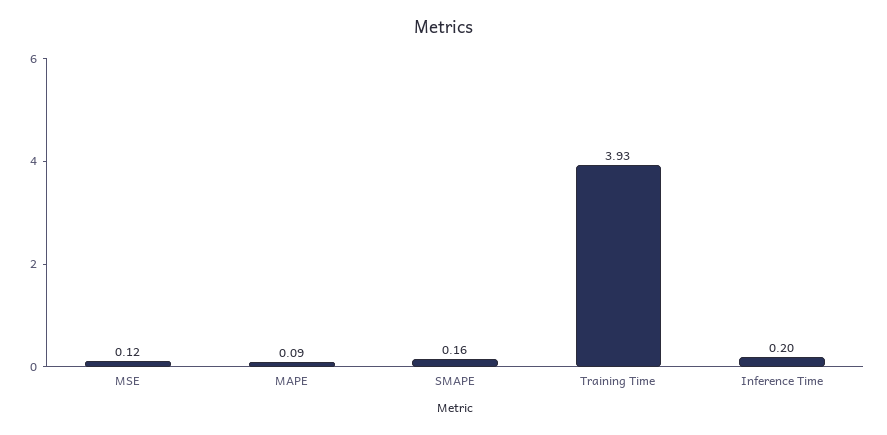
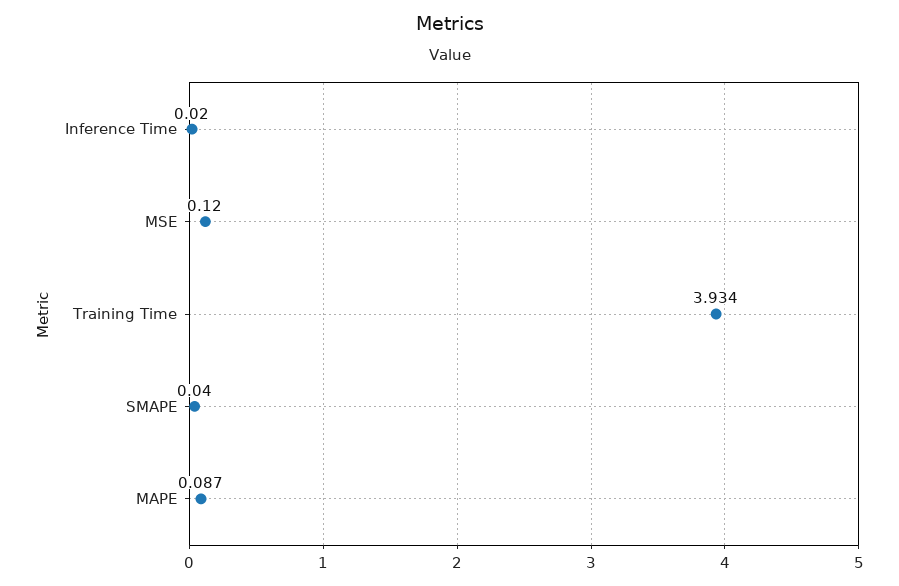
  {
    "MSE": 0.12,
    "MAPE": 0.087,
-   "SMAPE": 0.16,
+   "SMAPE": 0.04,
    "Training Time": 3.934,
-   "Inference Time": 0.2
+   "Inference Time": 0.02
  }

